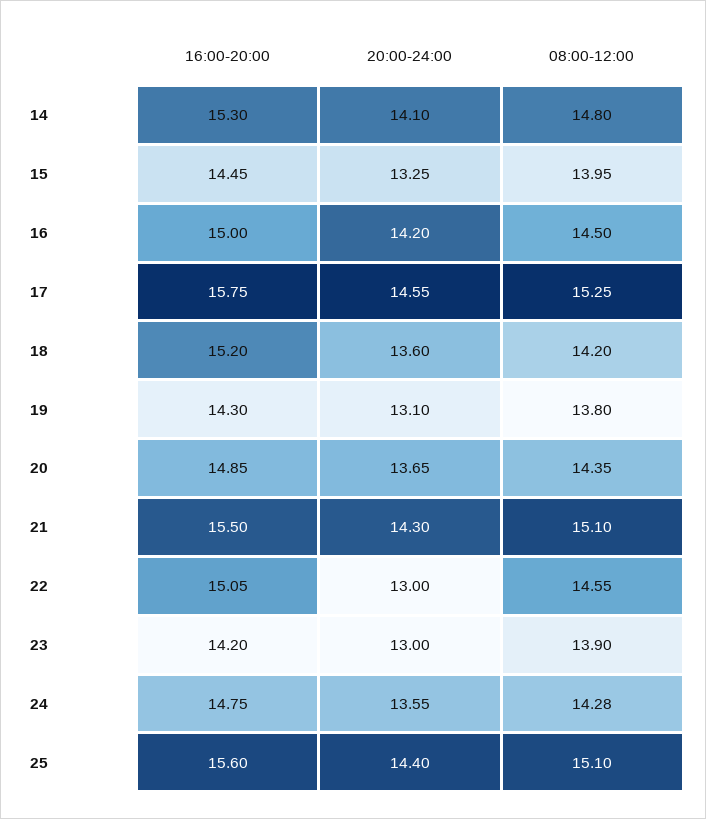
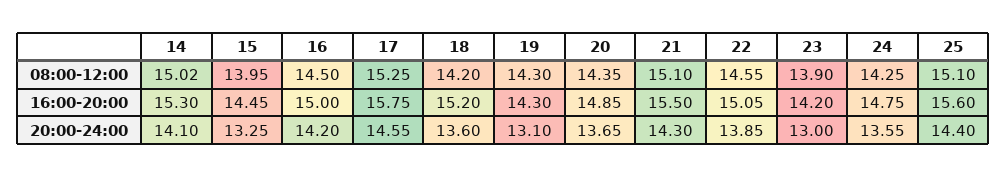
  {
    "16:00-20:00": {
      "14": 15.3,
      "15": 14.45,
      "16": 15,
      "17": 15.75,
      "18": 15.2,
      "19": 14.3,
      "20": 14.85,
      "21": 15.5,
      "22": 15.05,
      "23": 14.2,
      "24": 14.75,
      "25": 15.6
    },
    "20:00-24:00": {
      "14": 14.1,
      "15": 13.25,
      "16": 14.2,
      "17": 14.55,
      "18": 13.6,
      "19": 13.1,
      "20": 13.65,
      "21": 14.3,
-     "22": 13,
+     "22": 13.85,
      "23": 13,
      "24": 13.55,
      "25": 14.4
    },
    "08:00-12:00": {
-     "14": 14.8,
+     "14": 15.02,
      "15": 13.95,
      "16": 14.5,
      "17": 15.25,
      "18": 14.2,
-     "19": 13.8,
+     "19": 14.3,
      "20": 14.35,
      "21": 15.1,
      "22": 14.55,
      "23": 13.9,
-     "24": 14.28,
+     "24": 14.25,
      "25": 15.1
    }
  }

